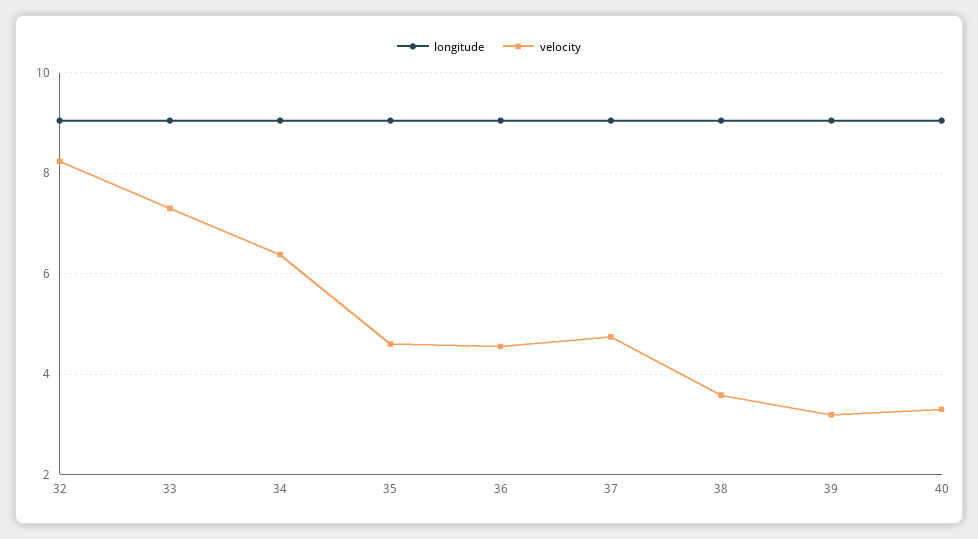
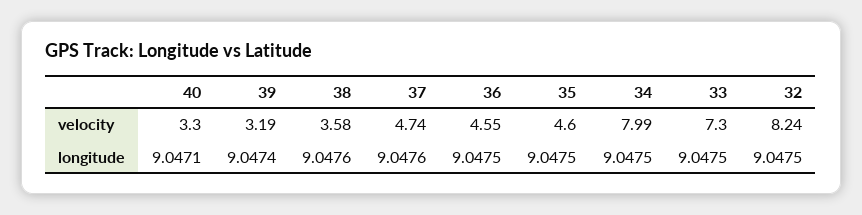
  {
    "longitude": {
      "32": 9.0475,
      "33": 9.0475,
      "34": 9.0475,
      "35": 9.0475,
      "36": 9.0475,
      "37": 9.0476,
      "38": 9.0476,
      "39": 9.0474,
      "40": 9.0471
    },
    "velocity": {
      "32": 8.24,
      "33": 7.3,
-     "34": 6.4,
+     "34": 7.99,
      "35": 4.6,
      "36": 4.55,
      "37": 4.74,
      "38": 3.58,
      "39": 3.19,
      "40": 3.3
    }
  }

